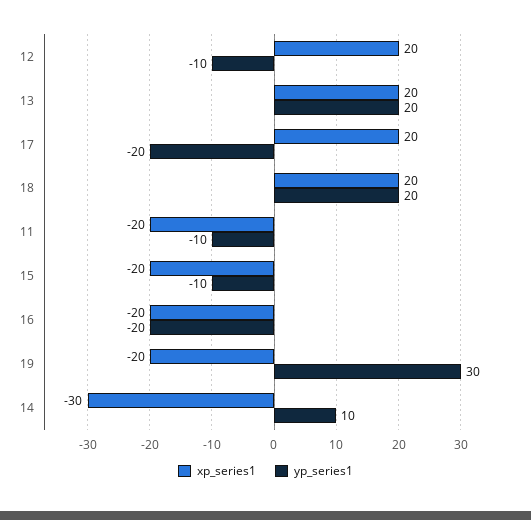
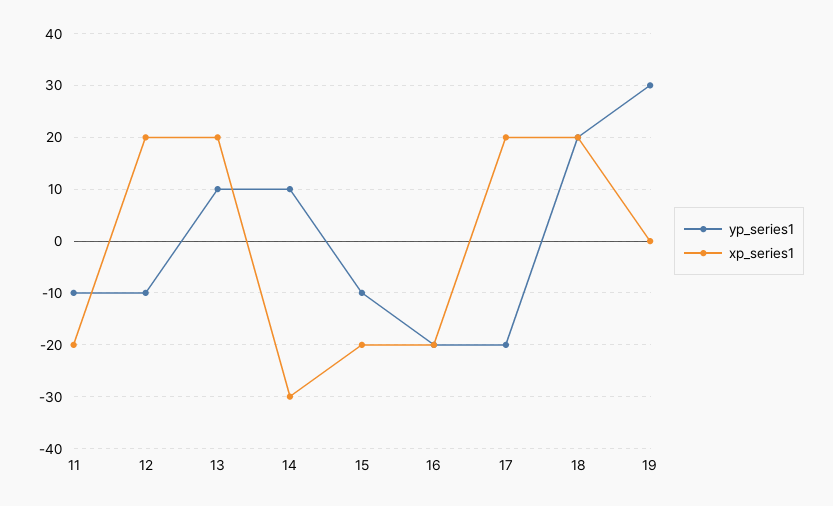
  {
    "xp_series1": {
      "12": 20,
      "13": 20,
      "17": 20,
      "18": 20,
      "11": -20,
      "15": -20,
      "16": -20,
-     "19": -20,
+     "19": 0,
      "14": -30
    },
    "yp_series1": {
      "12": -10,
-     "13": 20,
+     "13": 10,
      "17": -20,
      "18": 20,
      "11": -10,
      "15": -10,
      "16": -20,
      "19": 30,
      "14": 10
    }
  }

